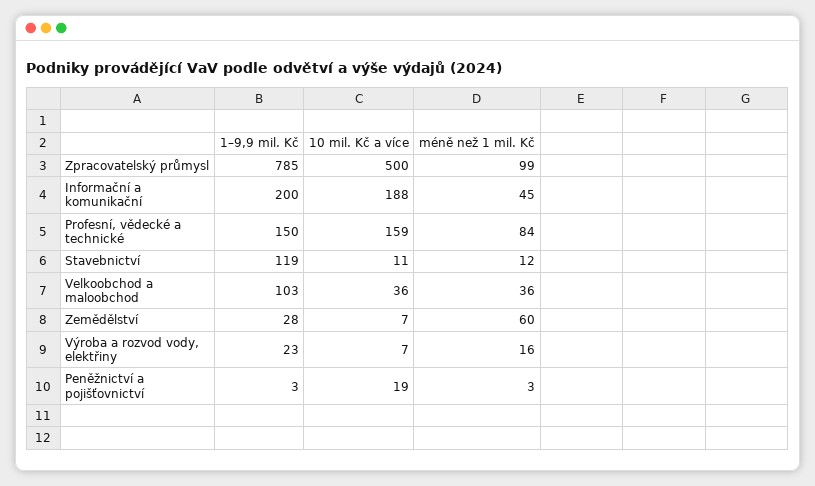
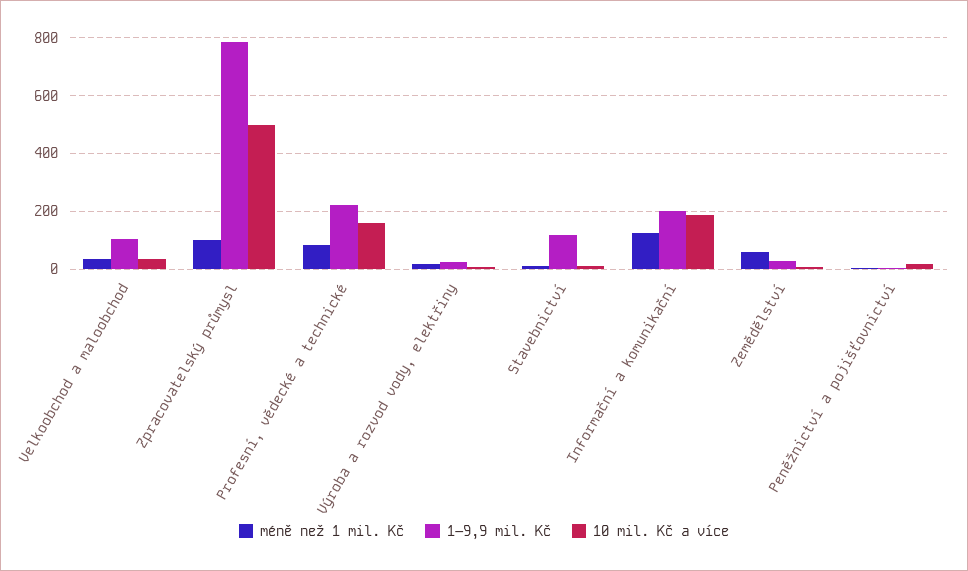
  {
    "1–9,9 mil. Kč": {
      "Zpracovatelský průmysl": 785,
      "Informační a komunikační": 200,
-     "Profesní, vědecké a technické": 150,
+     "Profesní, vědecké a technické": 225,
      "Stavebnictví": 119,
      "Velkoobchod a maloobchod": 103,
      "Zemědělství": 28,
      "Výroba a rozvod vody, elektřiny": 23,
      "Peněžnictví a pojišťovnictví": 3
    },
    "10 mil. Kč a více": {
      "Zpracovatelský průmysl": 500,
      "Informační a komunikační": 188,
      "Profesní, vědecké a technické": 159,
      "Stavebnictví": 11,
      "Velkoobchod a maloobchod": 36,
      "Zemědělství": 7,
      "Výroba a rozvod vody, elektřiny": 7,
      "Peněžnictví a pojišťovnictví": 19
    },
    "méně než 1 mil. Kč": {
      "Zpracovatelský průmysl": 99,
-     "Informační a komunikační": 45,
+     "Informační a komunikační": 125,
      "Profesní, vědecké a technické": 84,
      "Stavebnictví": 12,
      "Velkoobchod a maloobchod": 36,
      "Zemědělství": 60,
      "Výroba a rozvod vody, elektřiny": 16,
      "Peněžnictví a pojišťovnictví": 3
    }
  }

